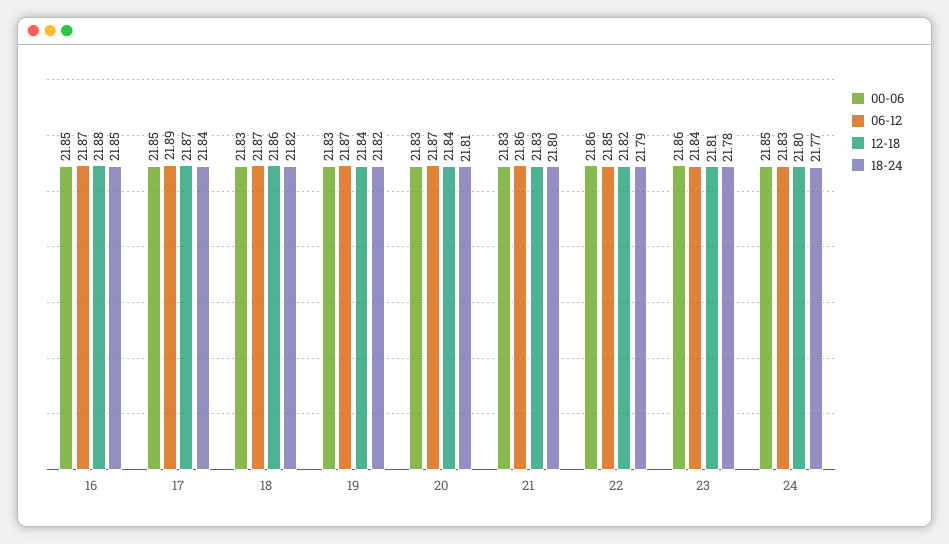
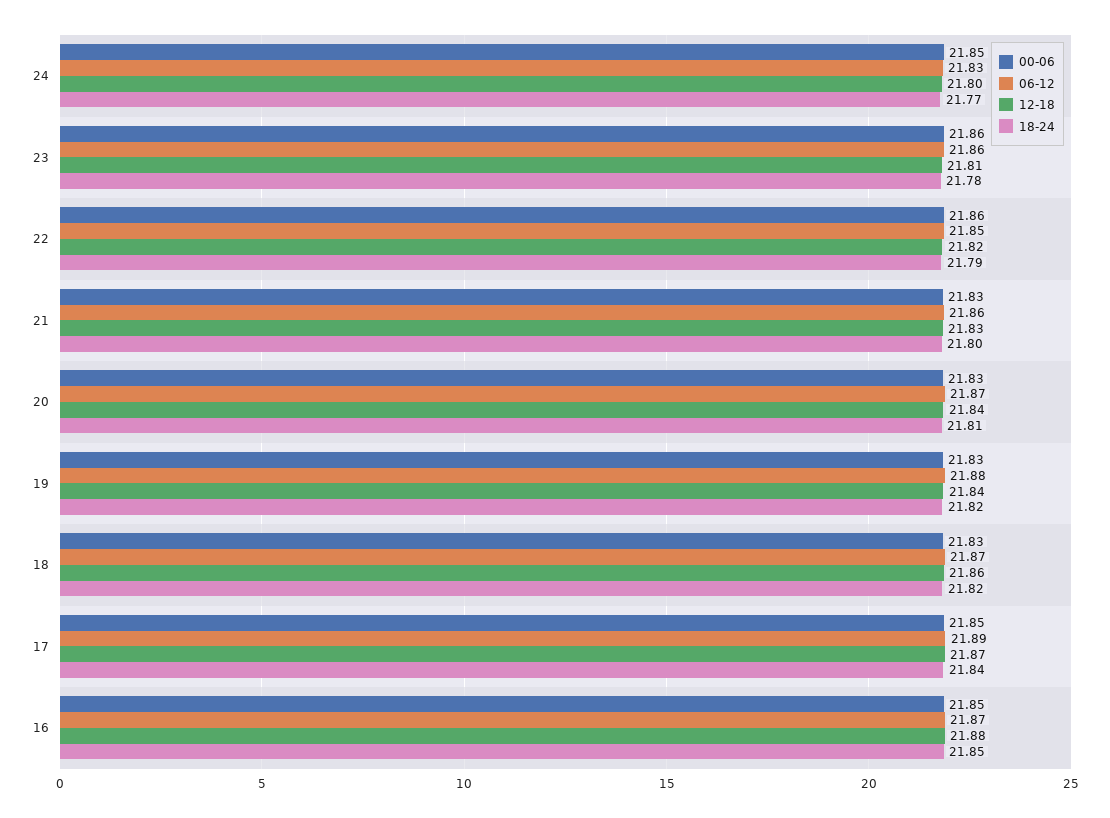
  {
    "00-06": {
      "16": 21.85,
      "17": 21.85,
      "18": 21.83,
      "19": 21.83,
      "20": 21.83,
      "21": 21.83,
      "22": 21.86,
      "23": 21.86,
      "24": 21.85
    },
    "06-12": {
      "16": 21.87,
      "17": 21.89,
      "18": 21.87,
-     "19": 21.87,
+     "19": 21.88,
      "20": 21.87,
      "21": 21.86,
      "22": 21.85,
-     "23": 21.84,
+     "23": 21.86,
      "24": 21.83
    },
    "12-18": {
      "16": 21.88,
      "17": 21.87,
      "18": 21.86,
      "19": 21.84,
      "20": 21.84,
      "21": 21.83,
      "22": 21.82,
      "23": 21.81,
      "24": 21.8
    },
    "18-24": {
      "16": 21.85,
      "17": 21.84,
      "18": 21.82,
      "19": 21.82,
      "20": 21.81,
      "21": 21.8,
      "22": 21.79,
      "23": 21.78,
      "24": 21.77
    }
  }

